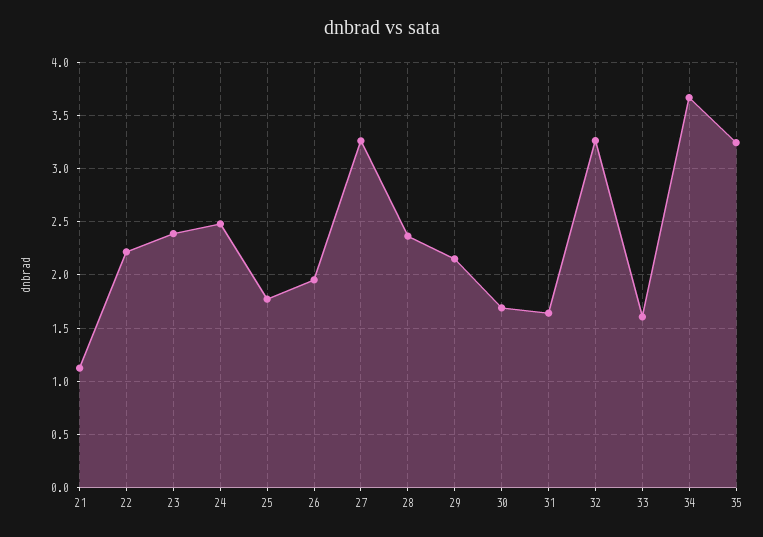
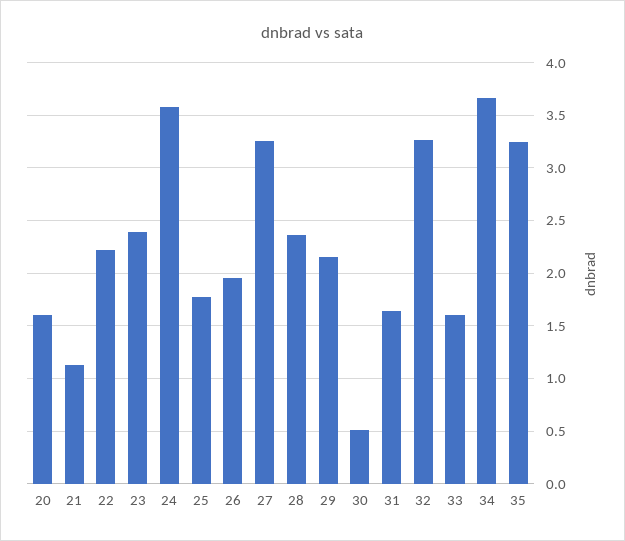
  {
    "21": 1.1,
    "22": 2.2,
    "23": 2.4,
-   "24": 2.5,
+   "24": 3.6,
    "25": 1.8,
    "26": 2,
    "27": 3.3,
    "28": 2.4,
    "29": 2.2,
-   "30": 1.7,
+   "30": 0.5,
    "31": 1.6,
    "32": 3.3,
    "33": 1.6,
    "34": 3.7,
-   "35": 3.2
+   "35": 3.2,
+   "20": 1.6
  }

